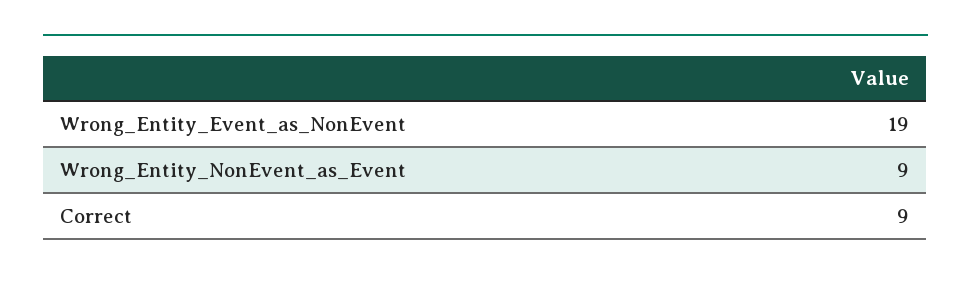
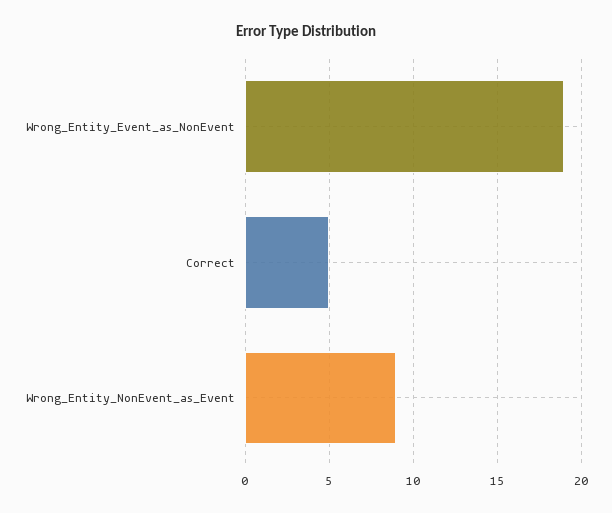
  {
    "Wrong_Entity_Event_as_NonEvent": 19,
    "Wrong_Entity_NonEvent_as_Event": 9,
-   "Correct": 9
+   "Correct": 5
  }

